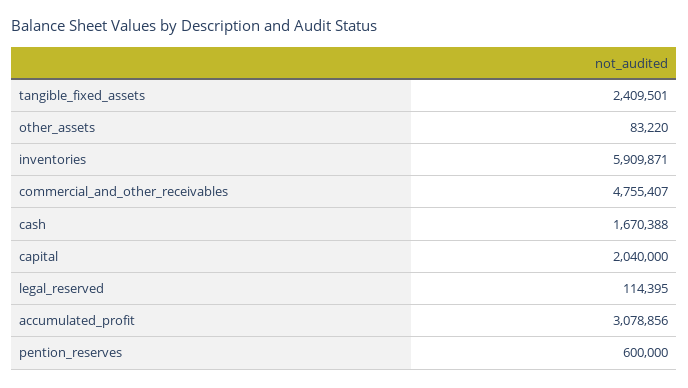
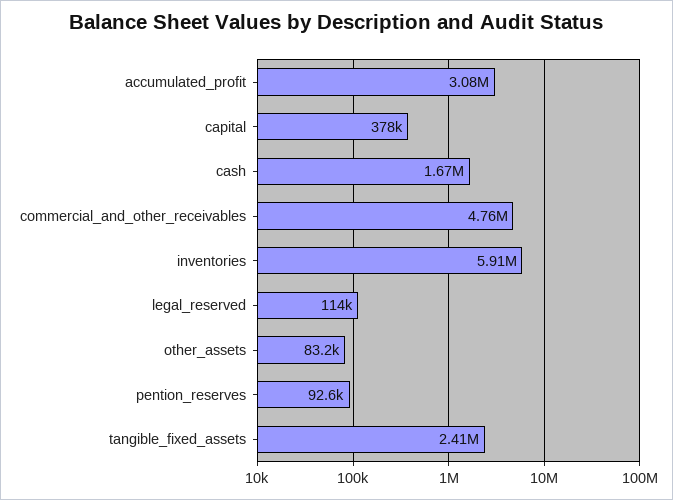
  {
    "tangible_fixed_assets": 2409501,
    "other_assets": 83220,
    "inventories": 5909871,
    "commercial_and_other_receivables": 4755407,
    "cash": 1670388,
-   "capital": 2040000,
+   "capital": 378000,
    "legal_reserved": 114395,
    "accumulated_profit": 3078856,
-   "pention_reserves": 600000
+   "pention_reserves": 92600
  }

